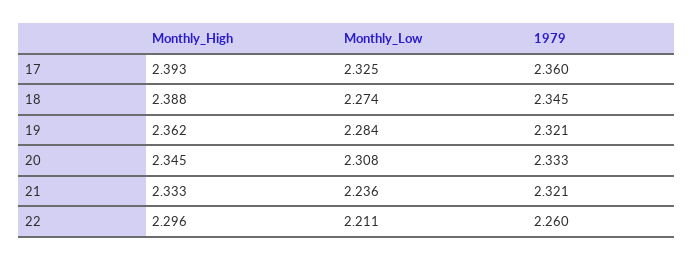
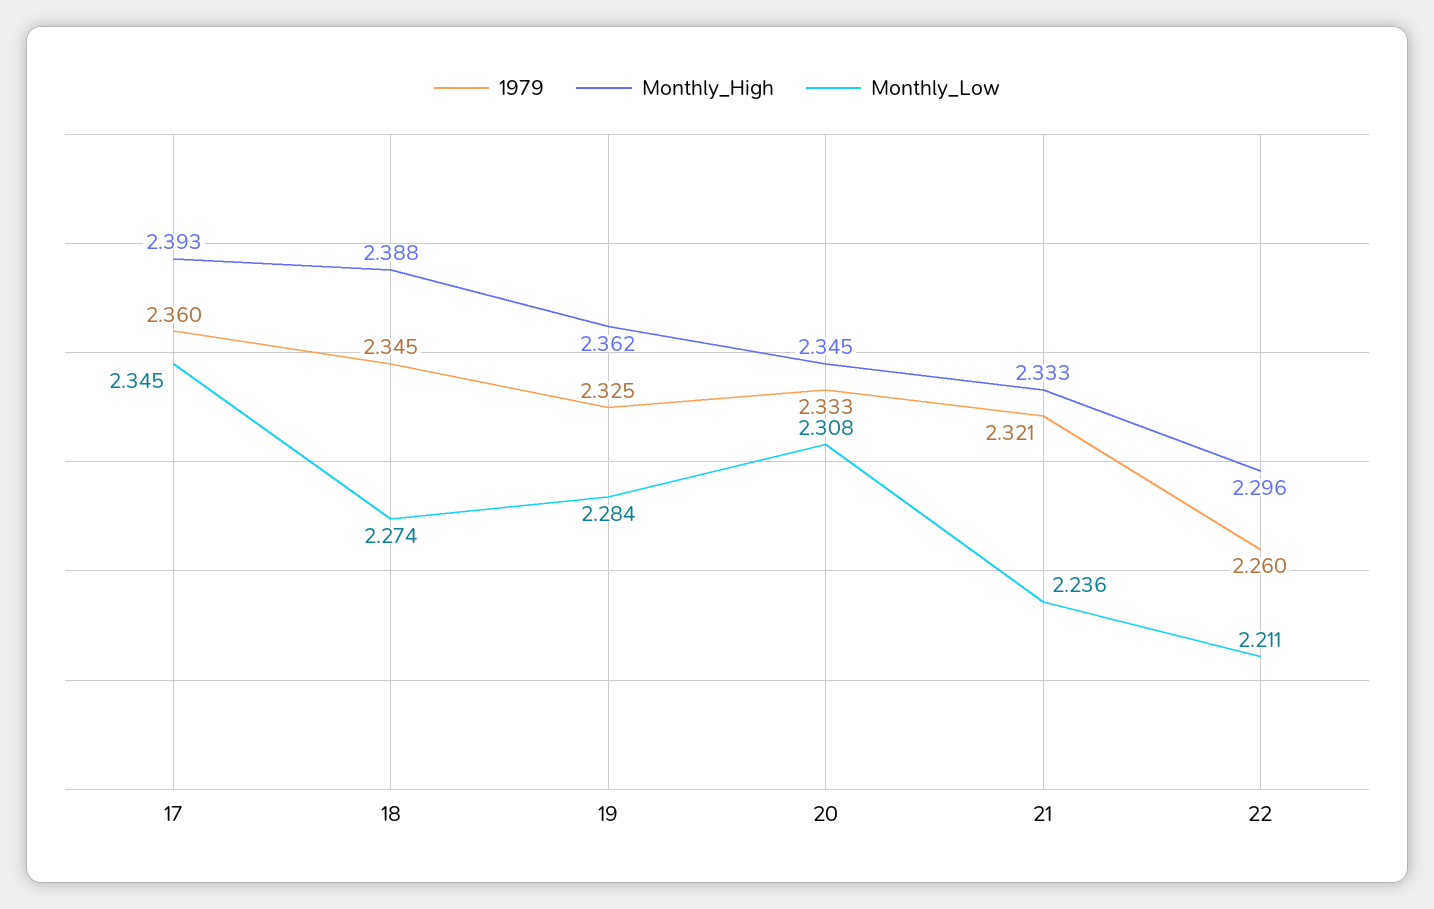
  {
    "Monthly_High": {
      "17": 2.393,
      "18": 2.388,
      "19": 2.362,
      "20": 2.345,
      "21": 2.333,
      "22": 2.296
    },
    "Monthly_Low": {
-     "17": 2.325,
+     "17": 2.345,
      "18": 2.274,
      "19": 2.284,
      "20": 2.308,
      "21": 2.236,
      "22": 2.211
    },
    "1979": {
      "17": 2.36,
      "18": 2.345,
-     "19": 2.321,
+     "19": 2.325,
      "20": 2.333,
      "21": 2.321,
      "22": 2.26
    }
  }

